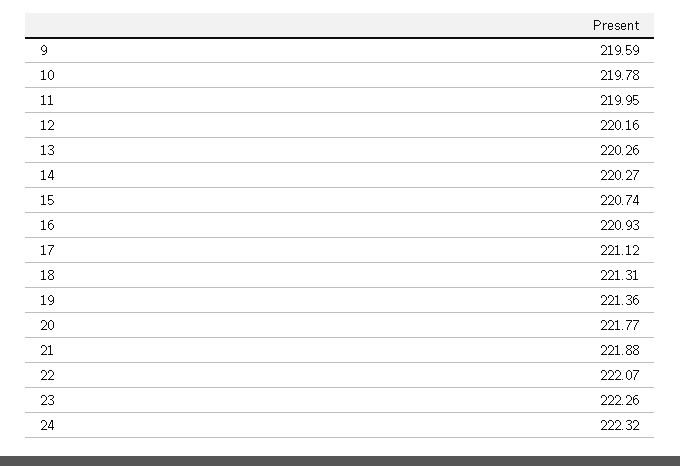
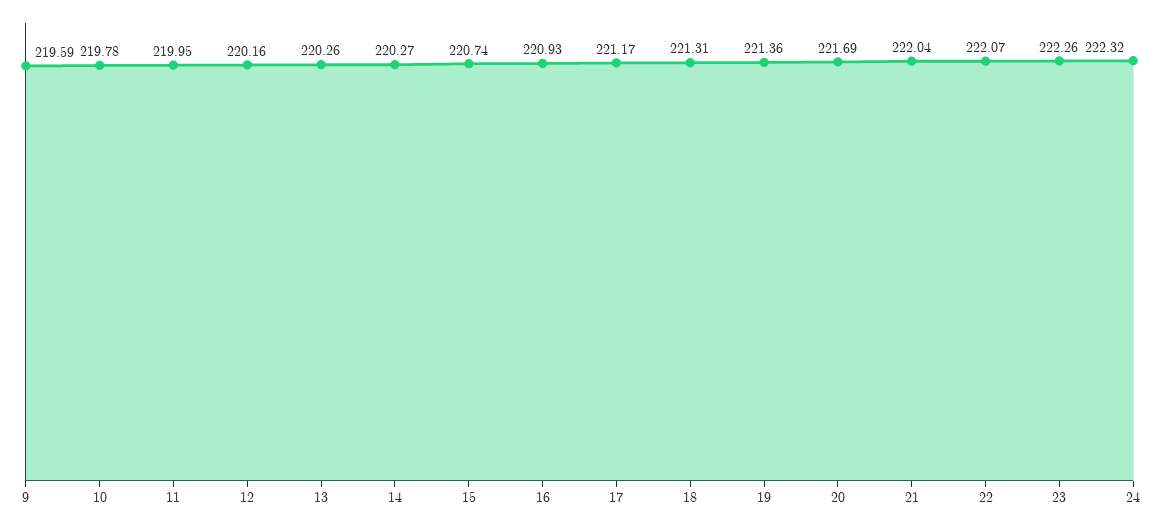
  {
    "9": 219.59,
    "10": 219.78,
    "11": 219.95,
    "12": 220.16,
    "13": 220.26,
    "14": 220.27,
    "15": 220.74,
    "16": 220.93,
-   "17": 221.12,
+   "17": 221.17,
    "18": 221.31,
    "19": 221.36,
-   "20": 221.77,
+   "20": 221.69,
-   "21": 221.88,
+   "21": 222.04,
    "22": 222.07,
    "23": 222.26,
    "24": 222.32
  }

